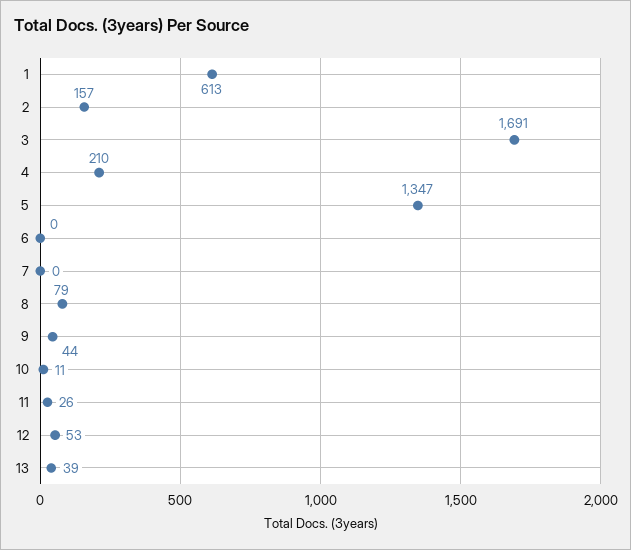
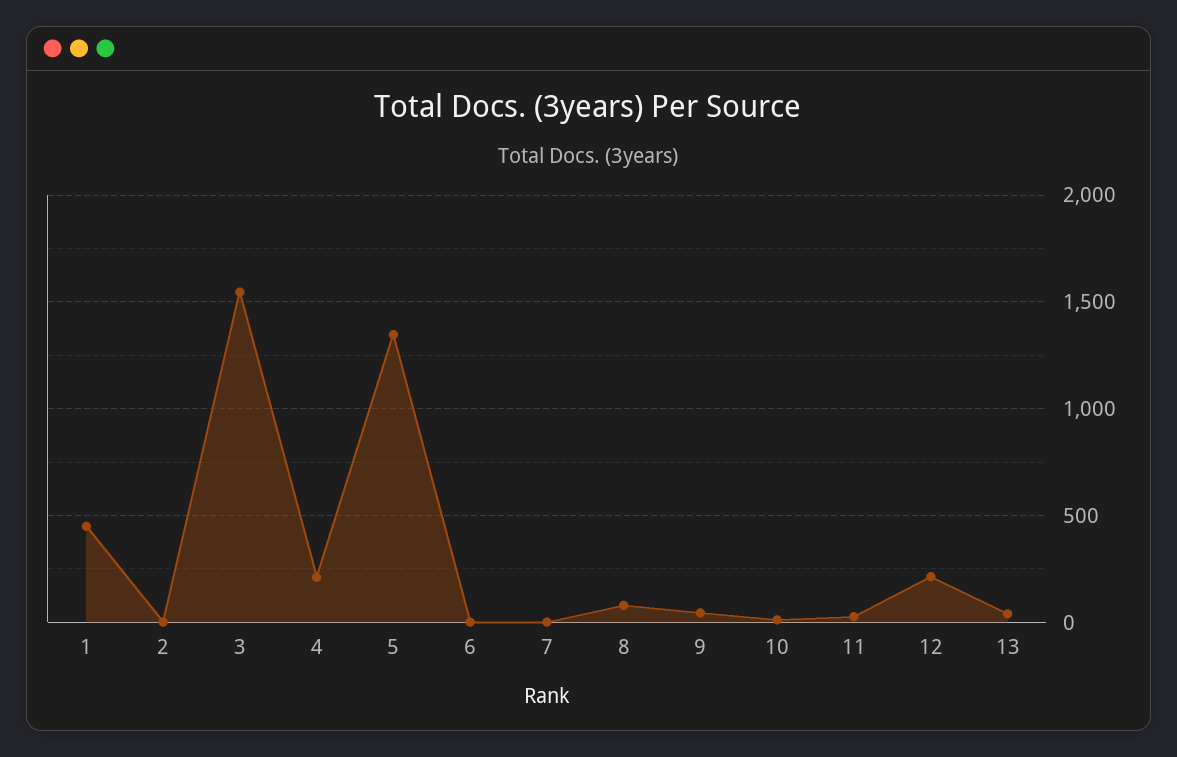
  {
-   "1": 613,
+   "1": 450,
-   "2": 157,
+   "2": 0,
-   "3": 1691,
+   "3": 1550,
    "4": 210,
    "5": 1347,
    "6": 0,
    "7": 0,
    "8": 79,
    "9": 44,
    "10": 11,
    "11": 26,
-   "12": 53,
+   "12": 200,
    "13": 39
  }

